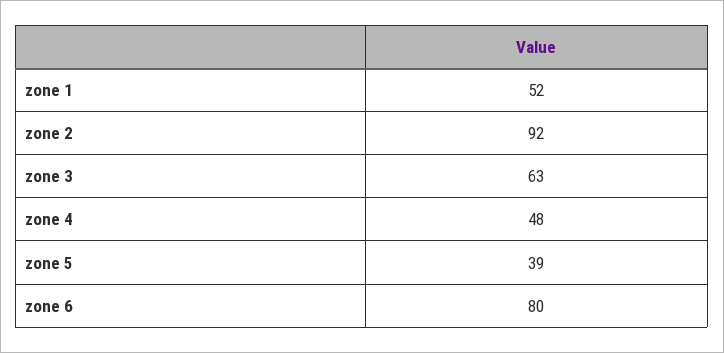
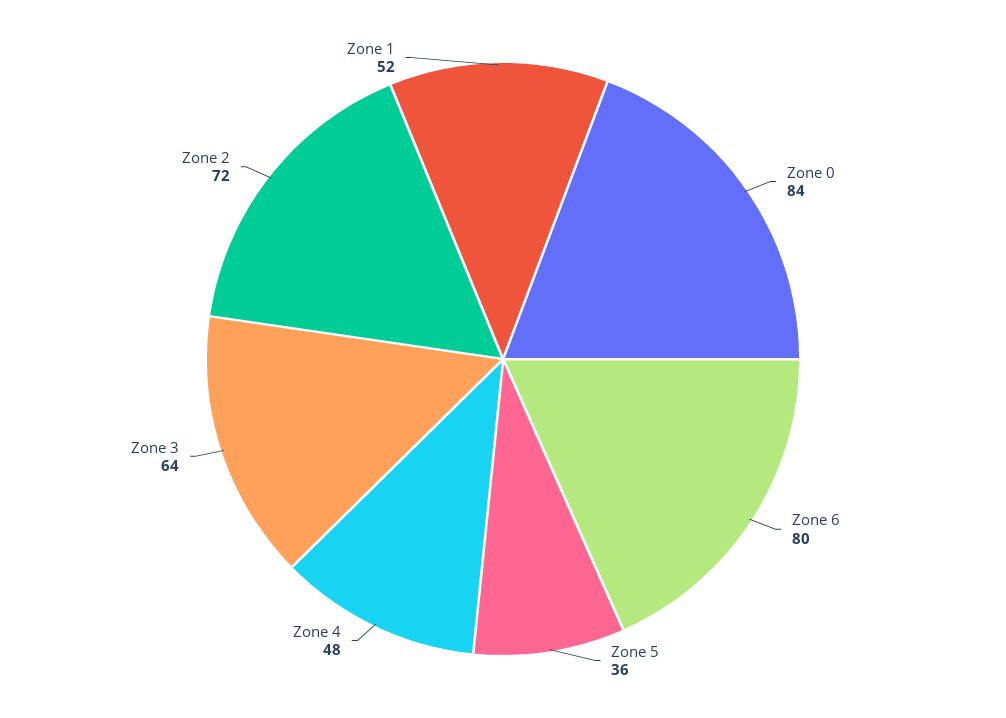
  {
    "zone 1": 52,
-   "zone 2": 92,
+   "zone 2": 72,
-   "zone 3": 63,
+   "zone 3": 64,
    "zone 4": 48,
-   "zone 5": 39,
+   "zone 5": 36,
-   "zone 6": 80
+   "zone 6": 80,
+   "Zone 0": 84
  }

